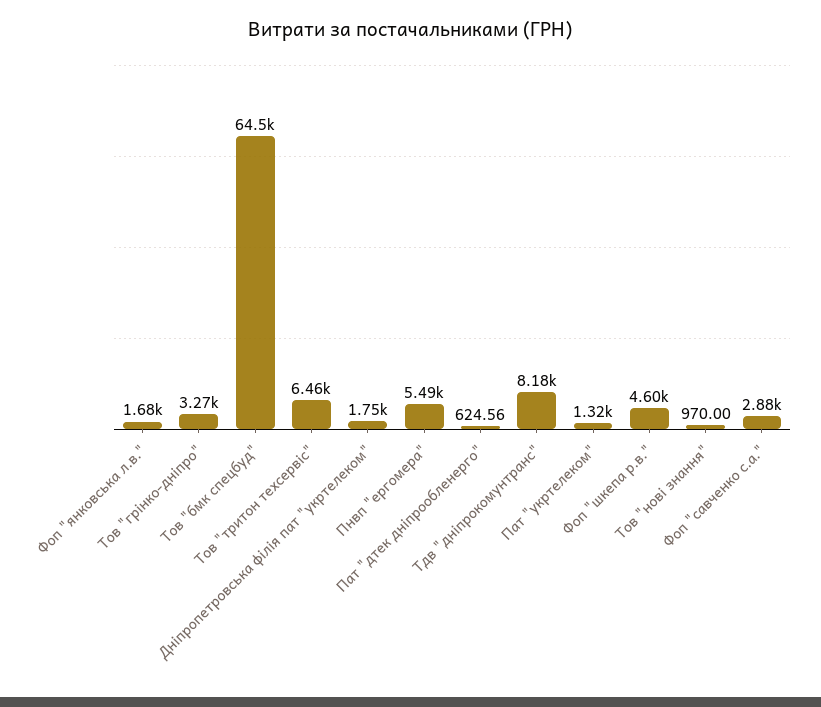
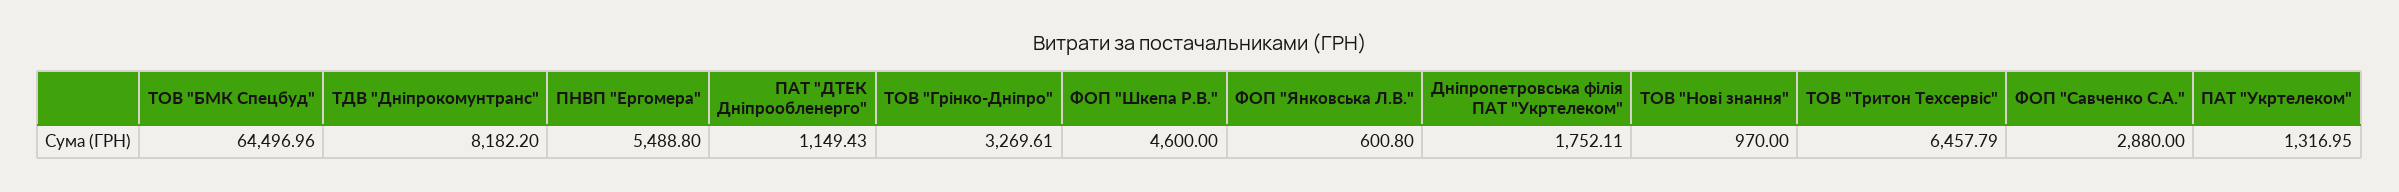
  {
-   "Фоп \"янковська л.в.\"": 1680,
+   "Фоп \"янковська л.в.\"": 600.8,
    "Тов \"грінко-дніпро\"": 3269.61,
    "Тов \"бмк спецбуд\"": 64496.96,
    "Тов \"тритон техсервіс\"": 6457.79,
    "Дніпропетровська філія пат \"укртелеком\"": 1752.11,
    "Пнвп \"ергомера\"": 5488.8,
-   "Пат \"дтек дніпрообленерго\"": 624.56,
+   "Пат \"дтек дніпрообленерго\"": 1149.43,
    "Тдв \"дніпрокомунтранс\"": 8182.2,
    "Пат \"укртелеком\"": 1316.95,
    "Фоп \"шкепа р.в.\"": 4600,
    "Тов \"нові знання\"": 970,
    "Фоп \"савченко с.а.\"": 2880
  }

